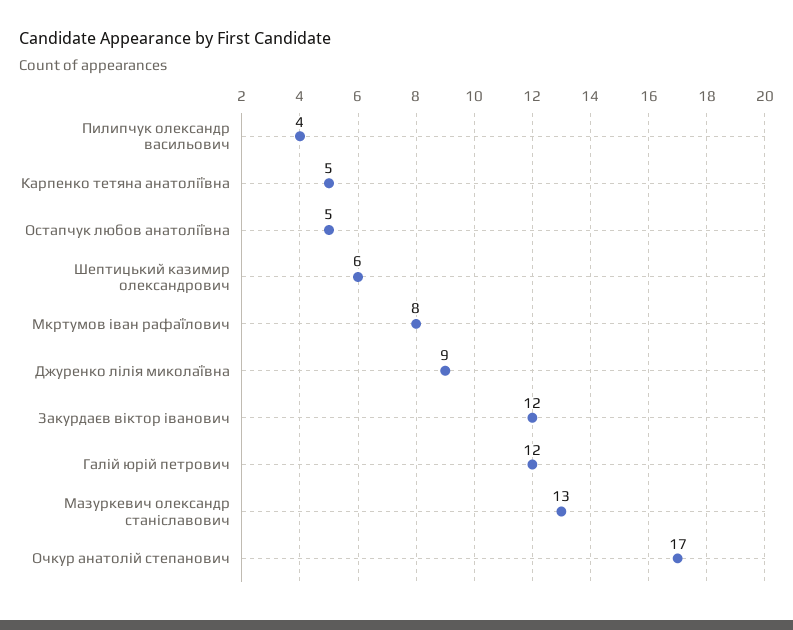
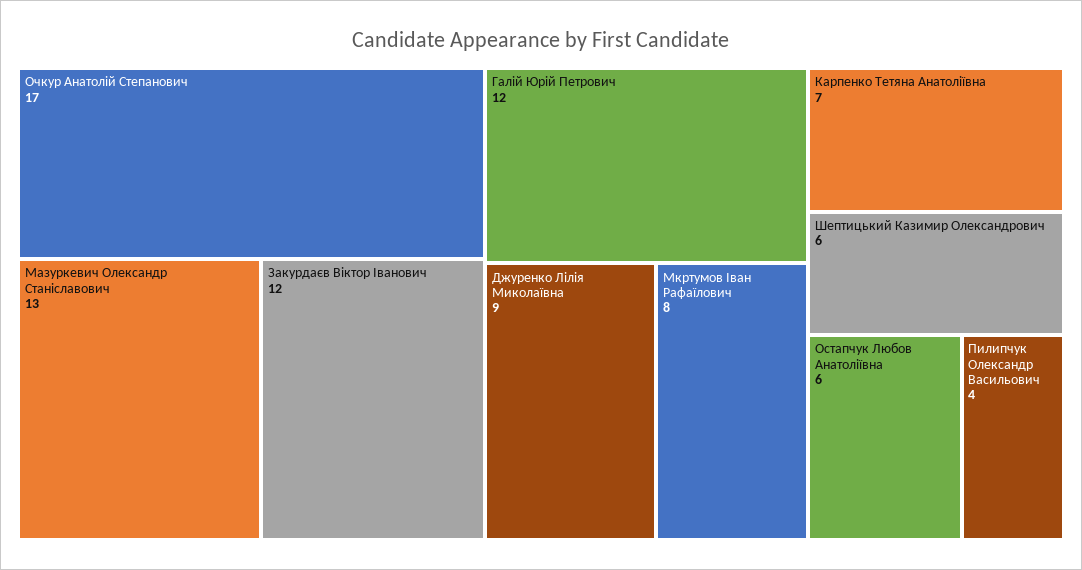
  {
    "Пилипчук олександр васильович": 4,
-   "Карпенко тетяна анатоліївна": 5,
+   "Карпенко тетяна анатоліївна": 7,
-   "Остапчук любов анатоліївна": 5,
+   "Остапчук любов анатоліївна": 6,
    "Шептицький казимир олександрович": 6,
    "Мкртумов іван рафаїлович": 8,
    "Джуренко лілія миколаївна": 9,
    "Закурдаєв віктор іванович": 12,
    "Галій юрій петрович": 12,
    "Мазуркевич олександр станіславович": 13,
    "Очкур анатолій степанович": 17
  }

